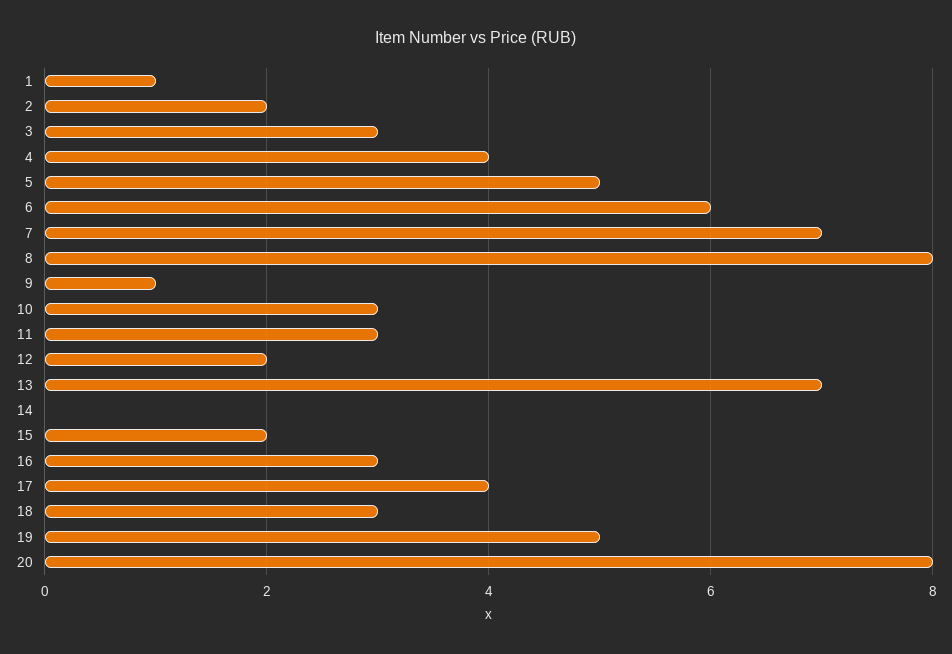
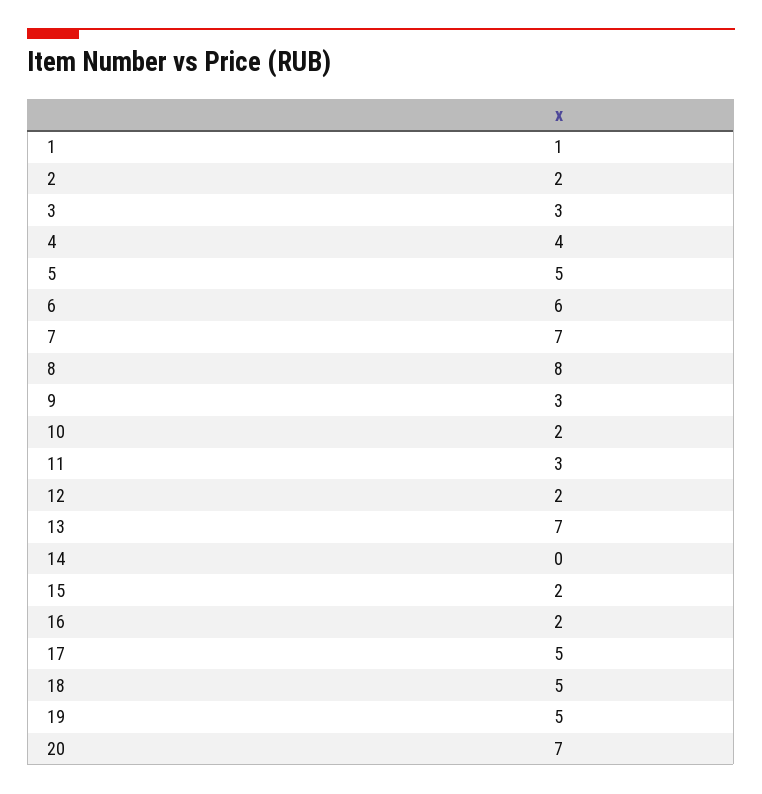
  {
    "1": 1,
    "2": 2,
    "3": 3,
    "4": 4,
    "5": 5,
    "6": 6,
    "7": 7,
    "8": 8,
-   "9": 1,
+   "9": 3,
-   "10": 3,
+   "10": 2,
    "11": 3,
    "12": 2,
    "13": 7,
    "14": 0,
    "15": 2,
-   "16": 3,
+   "16": 2,
-   "17": 4,
+   "17": 5,
-   "18": 3,
+   "18": 5,
    "19": 5,
-   "20": 8
+   "20": 7
  }

